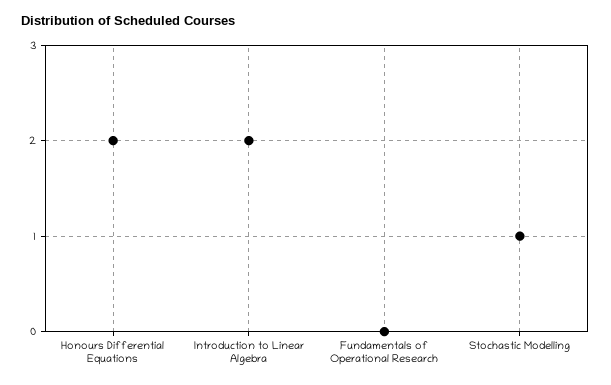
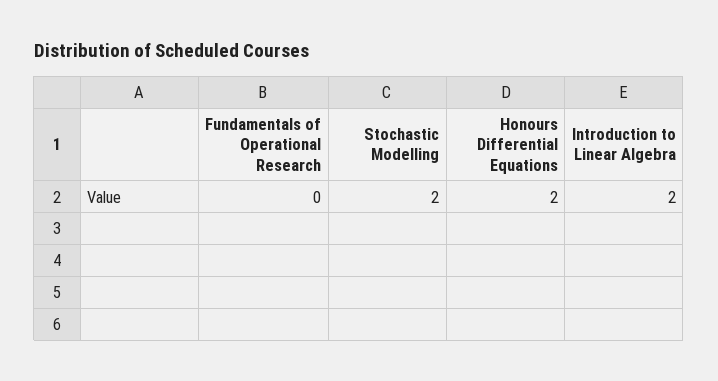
  {
    "Honours Differential Equations": 2,
    "Introduction to Linear Algebra": 2,
    "Fundamentals of Operational Research": 0,
-   "Stochastic Modelling": 1
+   "Stochastic Modelling": 2
  }

